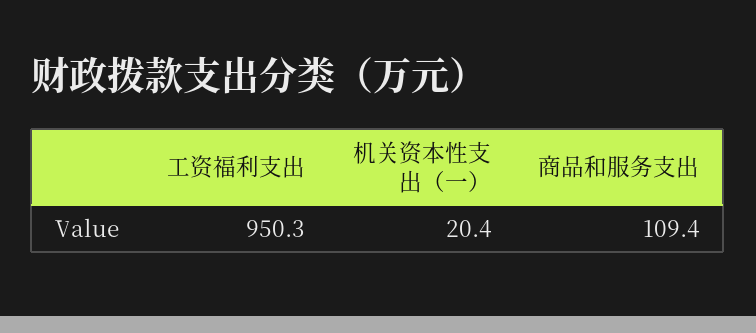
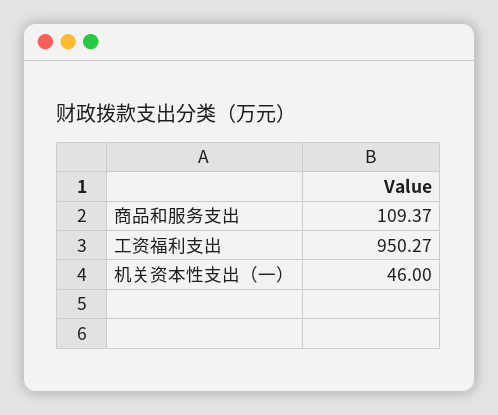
  {
    "工资福利支出": 950.27,
-   "机关资本性支出（一）": 20.4,
+   "机关资本性支出（一）": 46,
    "商品和服务支出": 109.37
  }

